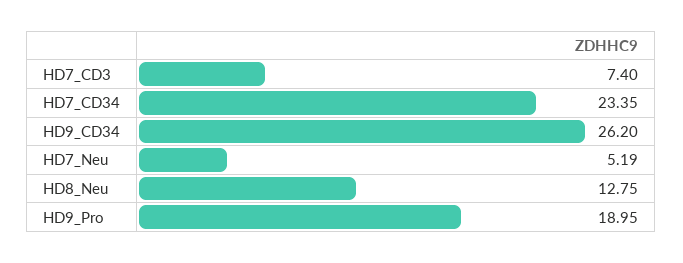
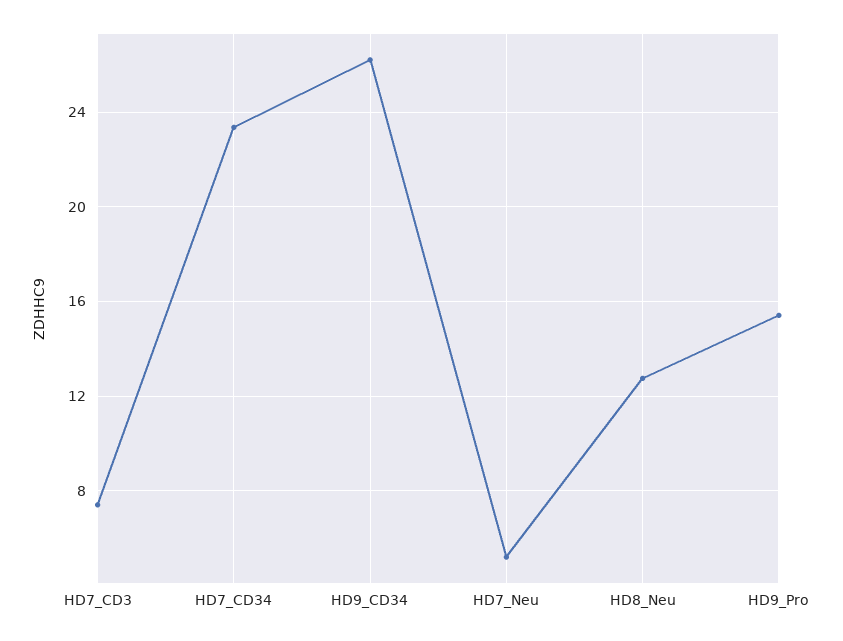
  {
    "HD7_CD3": 7.4,
    "HD7_CD34": 23.35,
    "HD9_CD34": 26.2,
    "HD7_Neu": 5.19,
    "HD8_Neu": 12.75,
-   "HD9_Pro": 18.95
+   "HD9_Pro": 15.5
  }

